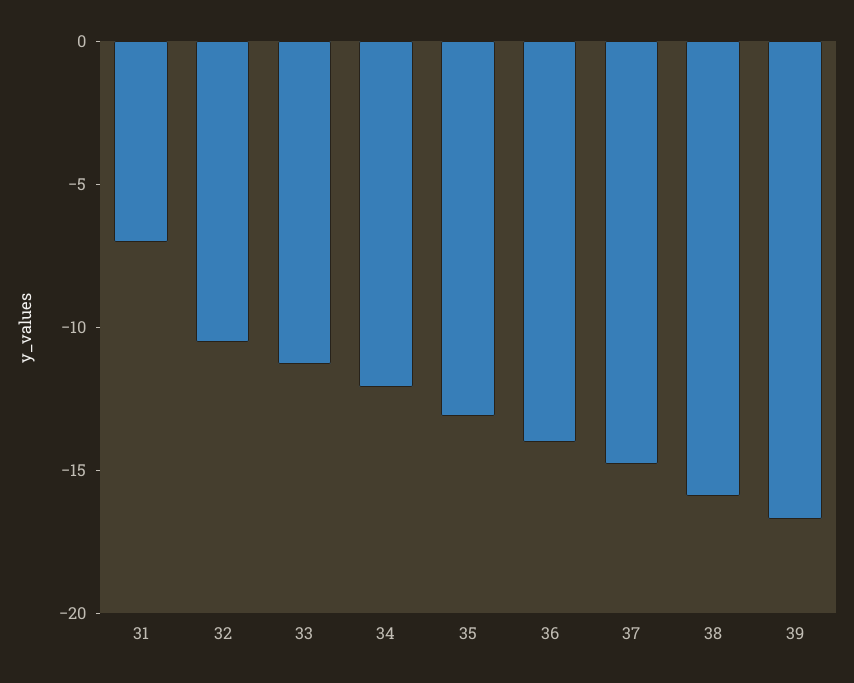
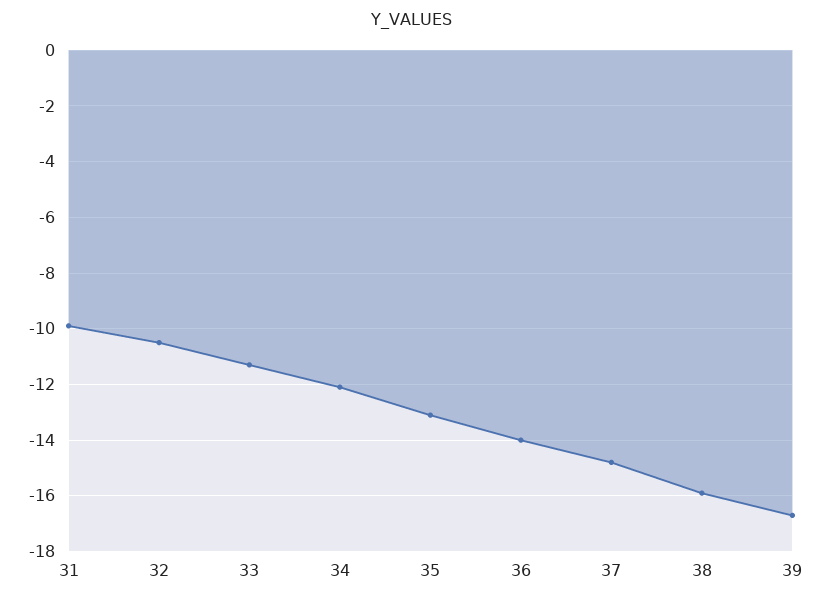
  {
-   "31": -7,
+   "31": -10,
    "32": -10.5,
    "33": -11.5,
    "34": -12,
    "35": -13,
    "36": -14,
    "37": -15,
    "38": -16,
    "39": -16.5
  }

